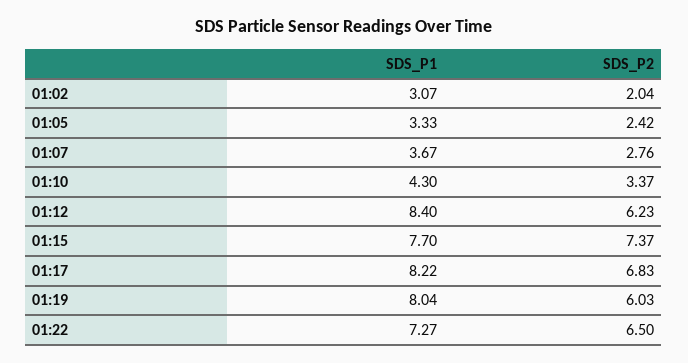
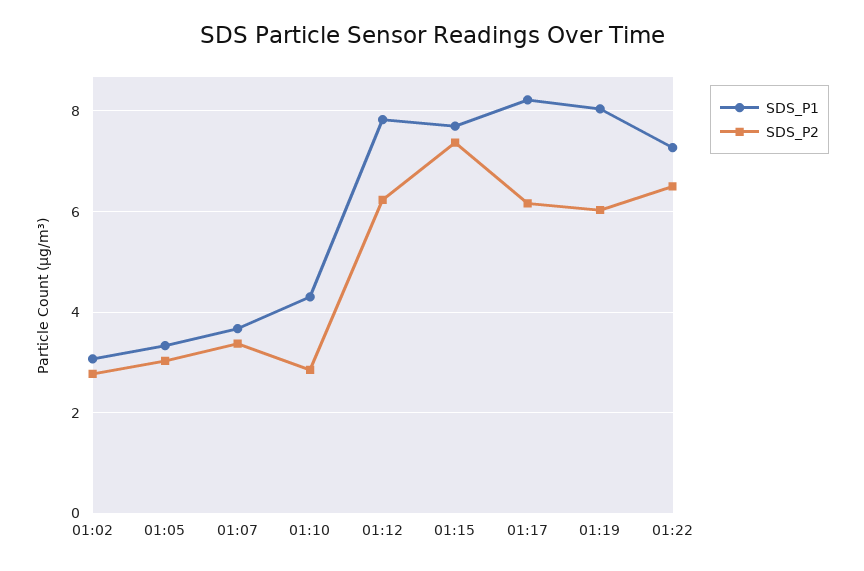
  {
    "SDS_P1": {
      "01:02": 3.07,
      "01:05": 3.33,
      "01:07": 3.67,
      "01:10": 4.3,
-     "01:12": 8.4,
+     "01:12": 7.8,
      "01:15": 7.7,
      "01:17": 8.22,
      "01:19": 8.04,
      "01:22": 7.27
    },
    "SDS_P2": {
-     "01:02": 2.04,
+     "01:02": 2.8,
-     "01:05": 2.42,
+     "01:05": 3,
-     "01:07": 2.76,
+     "01:07": 3.4,
-     "01:10": 3.37,
+     "01:10": 2.8,
      "01:12": 6.23,
      "01:15": 7.37,
-     "01:17": 6.83,
+     "01:17": 6.2,
      "01:19": 6.03,
      "01:22": 6.5
    }
  }

